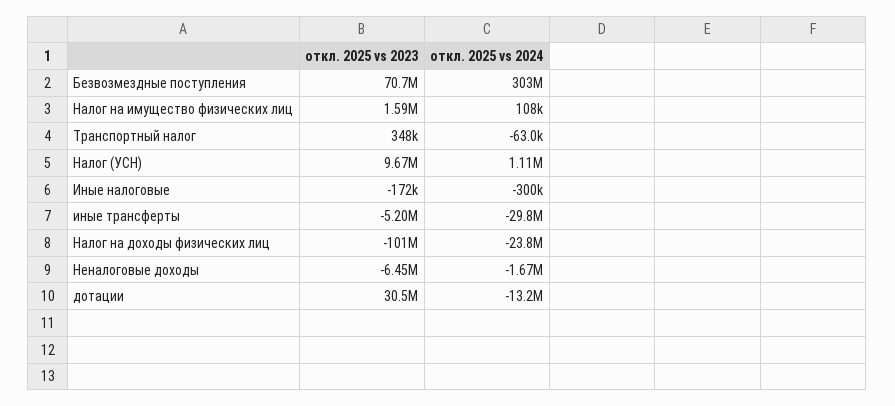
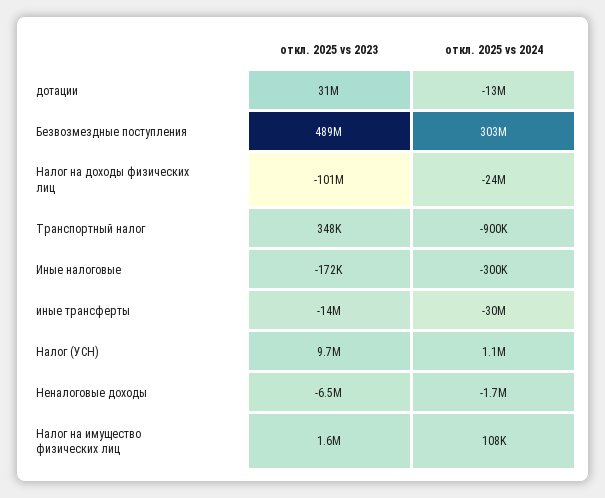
  {
    "откл. 2025 vs 2023": {
-     "Безвозмездные поступления": 70700000,
+     "Безвозмездные поступления": 489000000,
      "Налог на имущество физических лиц": 1590000,
      "Транспортный налог": 348000,
      "Налог (УСН)": 9670000,
      "Иные налоговые": -172000,
-     "иные трансферты": -5200000,
+     "иные трансферты": -14000000,
      "Налог на доходы физических лиц": -101000000,
      "Неналоговые доходы": -6450000,
      "дотации": 30500000
    },
    "откл. 2025 vs 2024": {
      "Безвозмездные поступления": 303000000,
      "Налог на имущество физических лиц": 108000,
-     "Транспортный налог": -63000,
+     "Транспортный налог": -900000,
      "Налог (УСН)": 1110000,
      "Иные налоговые": -300000,
      "иные трансферты": -29800000,
      "Налог на доходы физических лиц": -23800000,
      "Неналоговые доходы": -1670000,
      "дотации": -13200000
    }
  }

